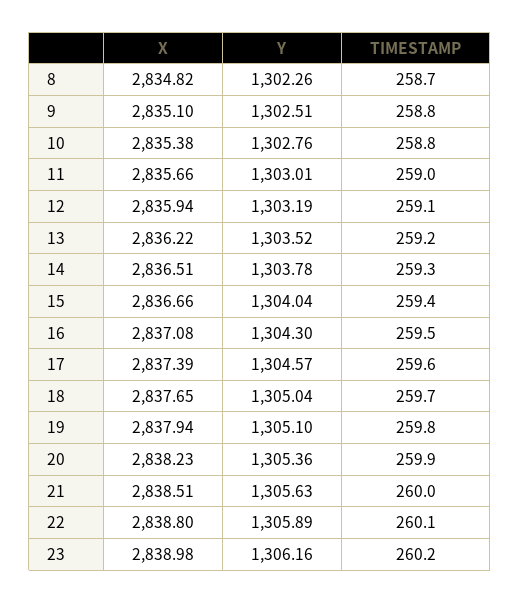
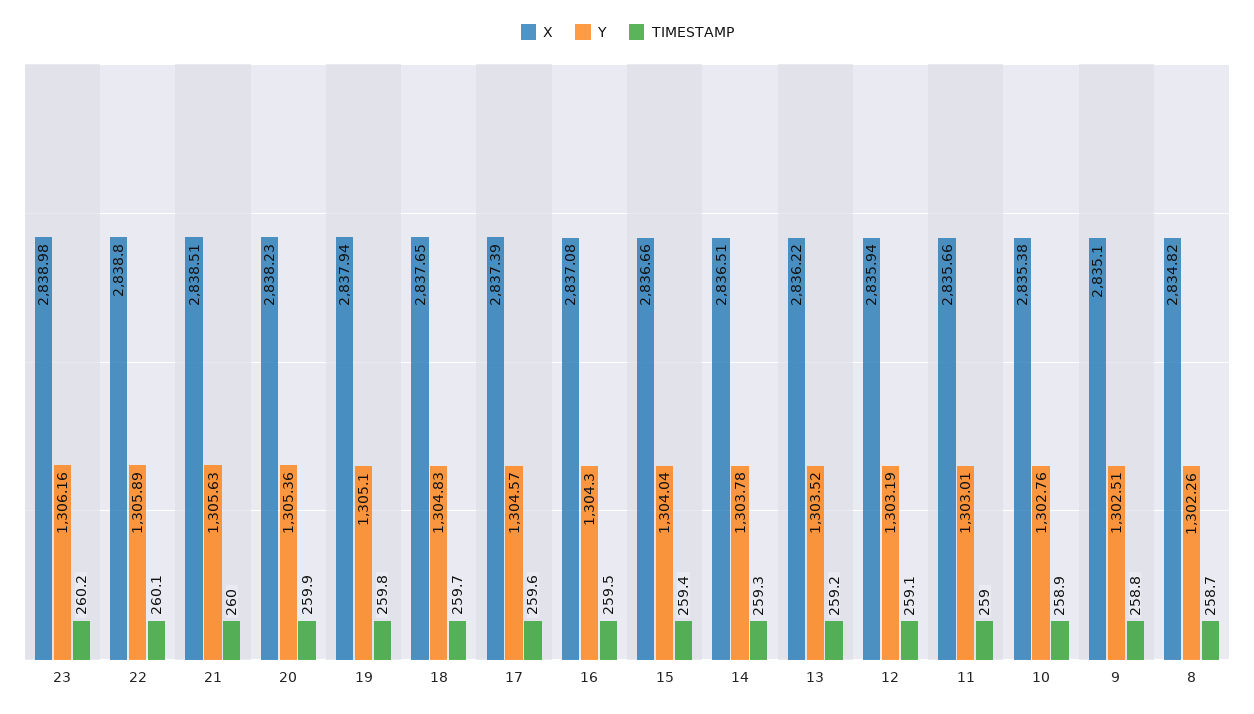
  {
    "X": {
      "8": 2834.82,
      "9": 2835.1,
      "10": 2835.38,
      "11": 2835.66,
      "12": 2835.94,
      "13": 2836.22,
      "14": 2836.51,
      "15": 2836.66,
      "16": 2837.08,
      "17": 2837.39,
      "18": 2837.65,
      "19": 2837.94,
      "20": 2838.23,
      "21": 2838.51,
      "22": 2838.8,
      "23": 2838.98
    },
    "Y": {
      "8": 1302.26,
      "9": 1302.51,
      "10": 1302.76,
      "11": 1303.01,
      "12": 1303.19,
      "13": 1303.52,
      "14": 1303.78,
      "15": 1304.04,
      "16": 1304.3,
      "17": 1304.57,
-     "18": 1305.04,
+     "18": 1304.83,
      "19": 1305.1,
      "20": 1305.36,
      "21": 1305.63,
      "22": 1305.89,
      "23": 1306.16
    },
    "TIMESTAMP": {
      "8": 258.7,
      "9": 258.8,
-     "10": 258.8,
+     "10": 258.9,
      "11": 259,
      "12": 259.1,
      "13": 259.2,
      "14": 259.3,
      "15": 259.4,
      "16": 259.5,
      "17": 259.6,
      "18": 259.7,
      "19": 259.8,
      "20": 259.9,
      "21": 260,
      "22": 260.1,
      "23": 260.2
    }
  }

